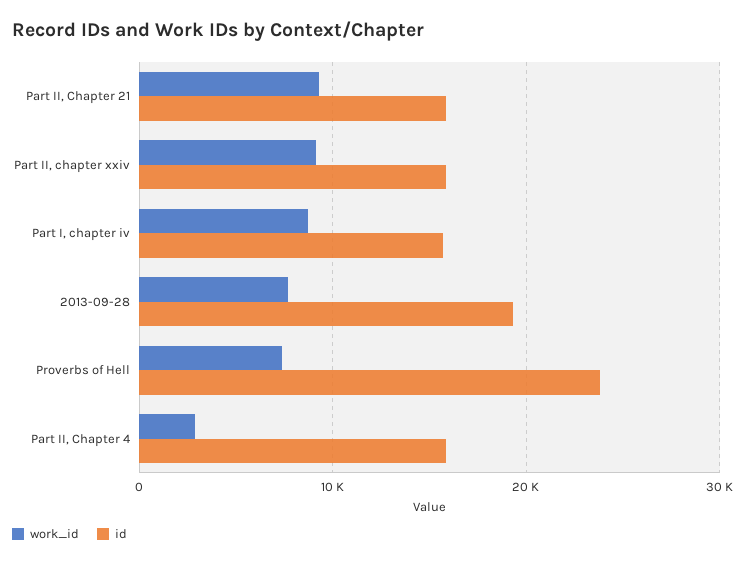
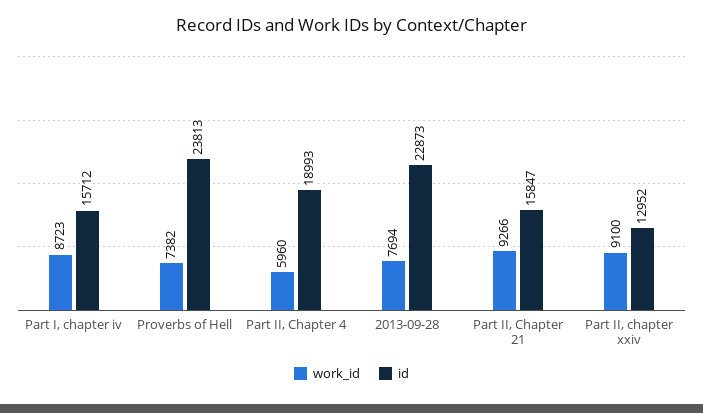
  {
    "work_id": {
      "Part II, Chapter 21": 9266,
      "Part II, chapter xxiv": 9100,
      "Part I, chapter iv": 8723,
      "2013-09-28": 7694,
      "Proverbs of Hell": 7382,
-     "Part II, Chapter 4": 3000
+     "Part II, Chapter 4": 5960
    },
    "id": {
      "Part II, Chapter 21": 15847,
-     "Part II, chapter xxiv": 16000,
+     "Part II, chapter xxiv": 12952,
      "Part I, chapter iv": 15712,
-     "2013-09-28": 19000,
+     "2013-09-28": 22873,
      "Proverbs of Hell": 23813,
-     "Part II, Chapter 4": 16000
+     "Part II, Chapter 4": 18993
    }
  }

